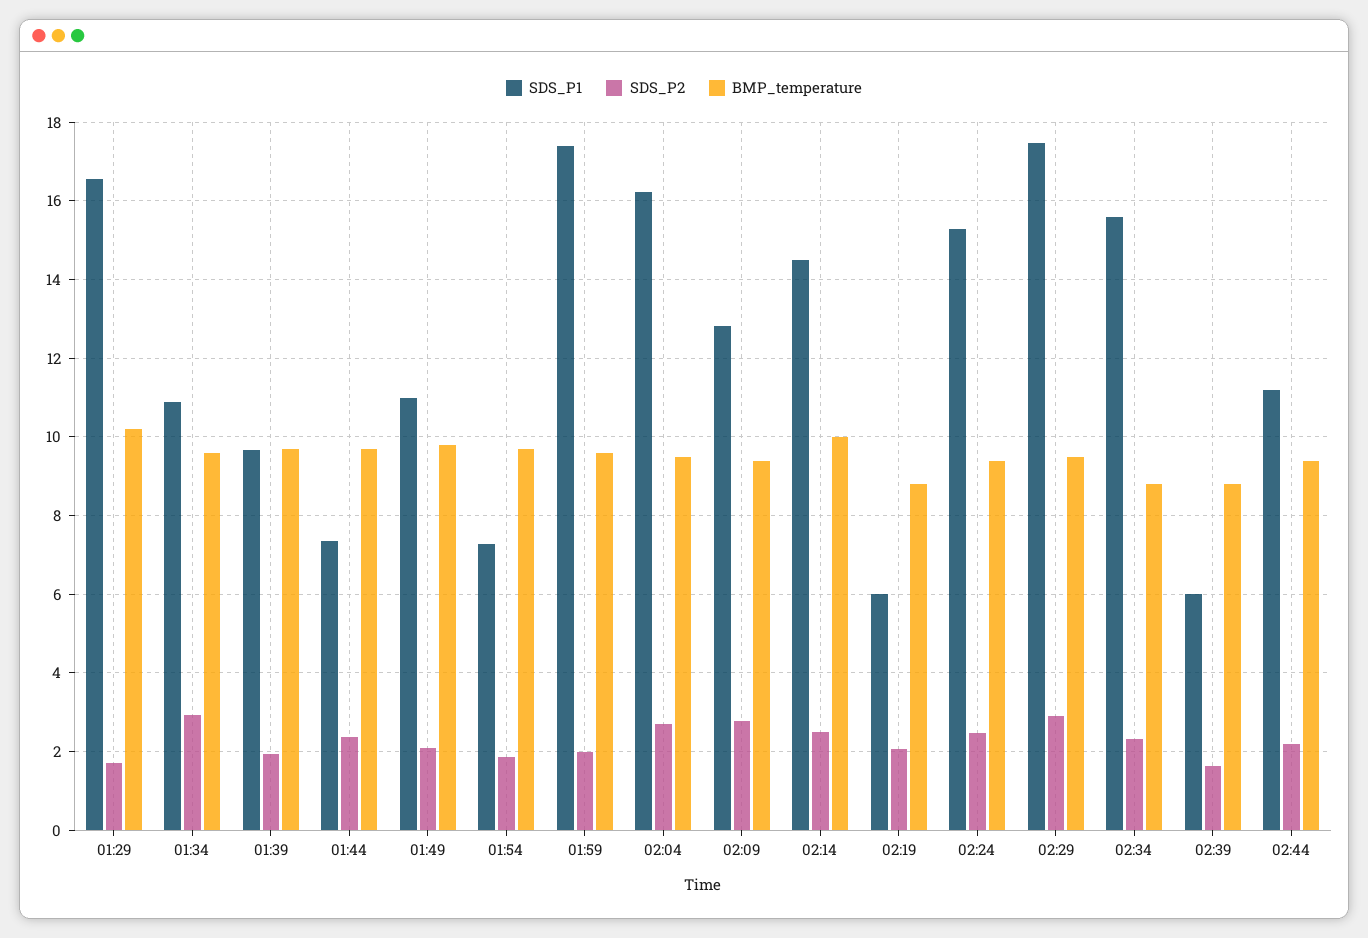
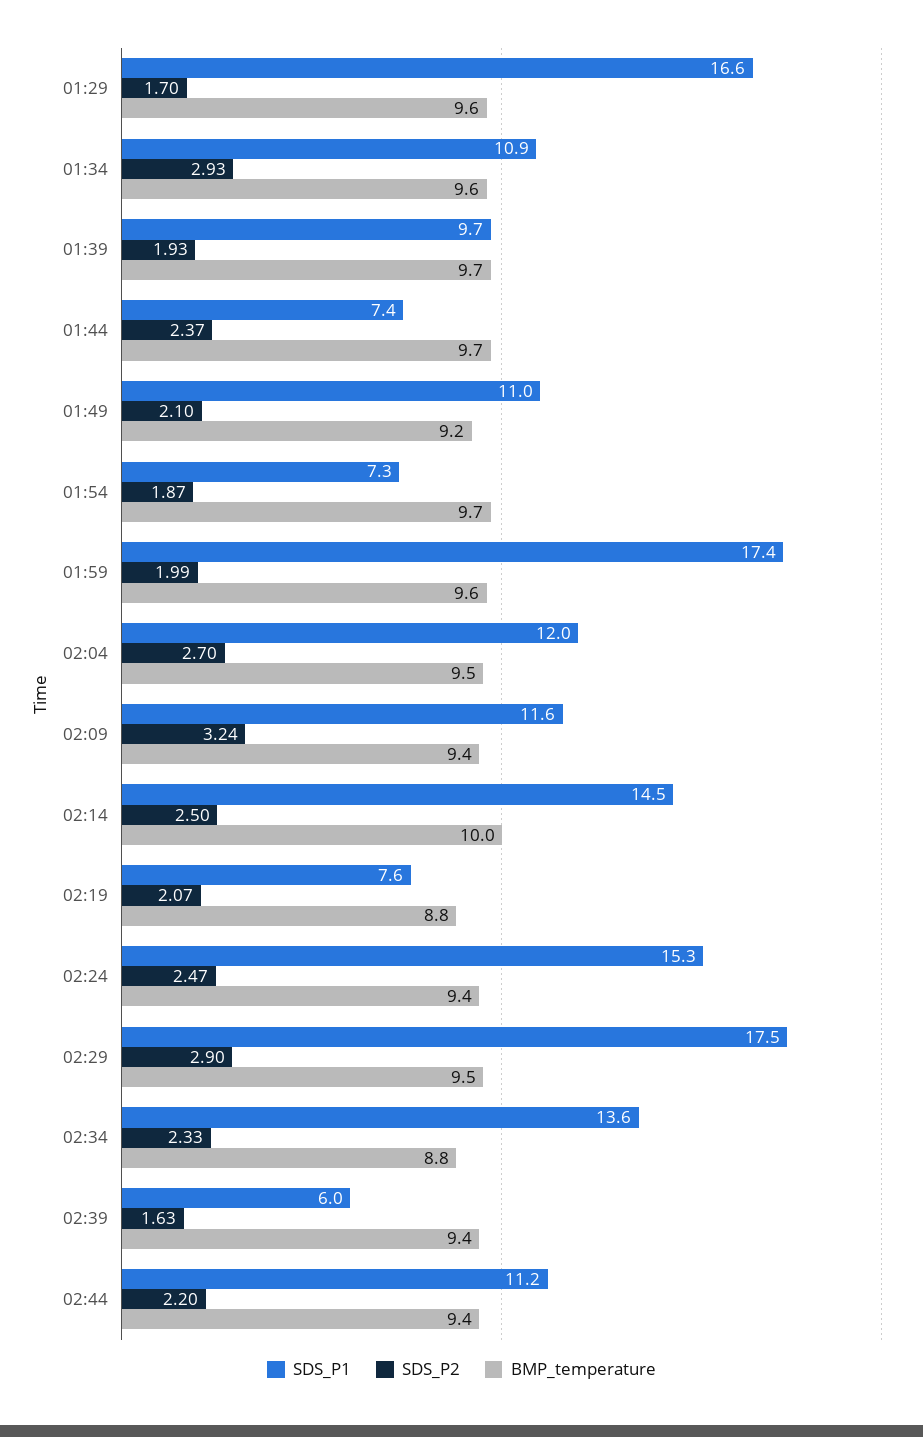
  {
    "SDS_P1": {
      "01:29": 16.6,
      "01:34": 10.9,
      "01:39": 9.7,
      "01:44": 7.4,
      "01:49": 11,
      "01:54": 7.3,
      "01:59": 17.4,
-     "02:04": 16.2,
+     "02:04": 12,
-     "02:09": 12.8,
+     "02:09": 11.6,
      "02:14": 14.5,
-     "02:19": 6,
+     "02:19": 7.6,
      "02:24": 15.3,
      "02:29": 17.5,
-     "02:34": 15.6,
+     "02:34": 13.6,
      "02:39": 6,
      "02:44": 11.2
    },
    "SDS_P2": {
      "01:29": 1.7,
      "01:34": 2.93,
      "01:39": 1.93,
      "01:44": 2.37,
      "01:49": 2.1,
      "01:54": 1.87,
      "01:59": 1.99,
      "02:04": 2.7,
-     "02:09": 2.8,
+     "02:09": 3.24,
      "02:14": 2.5,
      "02:19": 2.07,
      "02:24": 2.47,
      "02:29": 2.9,
      "02:34": 2.33,
      "02:39": 1.63,
      "02:44": 2.2
    },
    "BMP_temperature": {
-     "01:29": 10.2,
+     "01:29": 9.6,
      "01:34": 9.6,
      "01:39": 9.7,
      "01:44": 9.7,
-     "01:49": 9.8,
+     "01:49": 9.2,
      "01:54": 9.7,
      "01:59": 9.6,
      "02:04": 9.5,
      "02:09": 9.4,
      "02:14": 10,
      "02:19": 8.8,
      "02:24": 9.4,
      "02:29": 9.5,
      "02:34": 8.8,
-     "02:39": 8.8,
+     "02:39": 9.4,
      "02:44": 9.4
    }
  }

